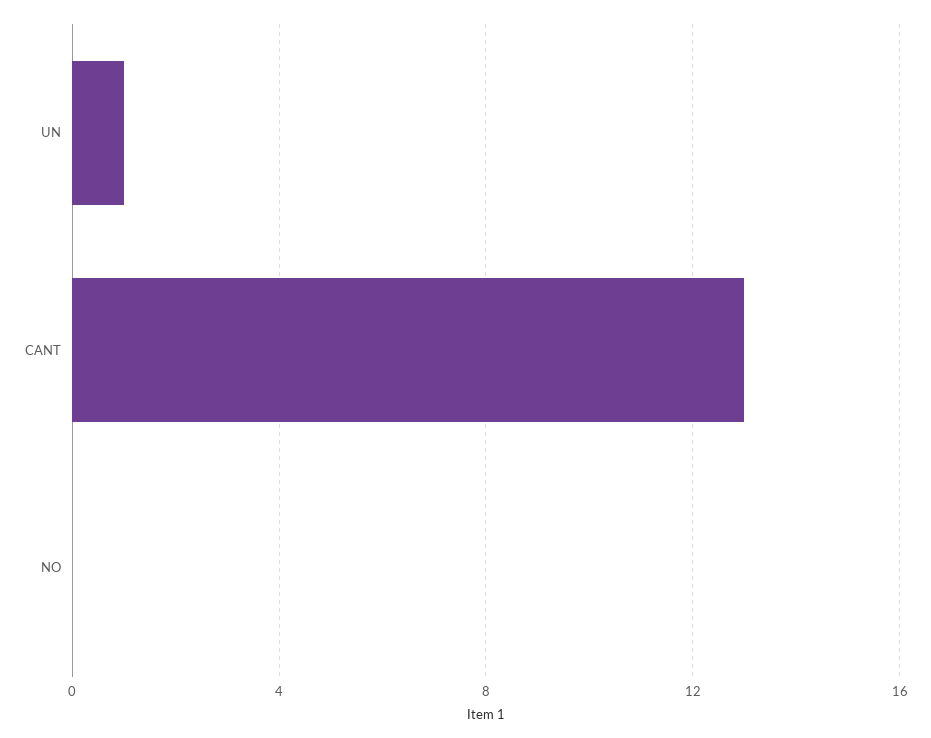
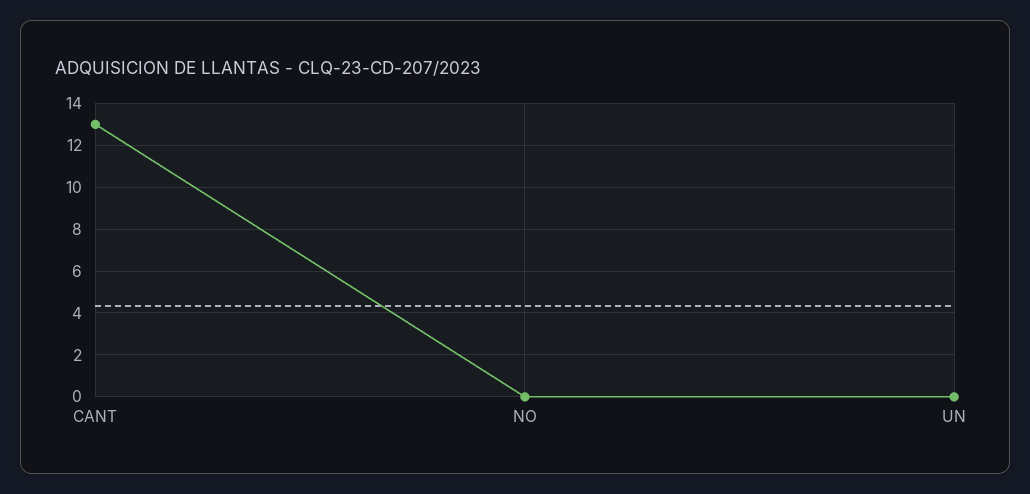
  {
-   "UN": 1,
+   "UN": 0,
    "CANT": 13,
    "NO": 0
  }

